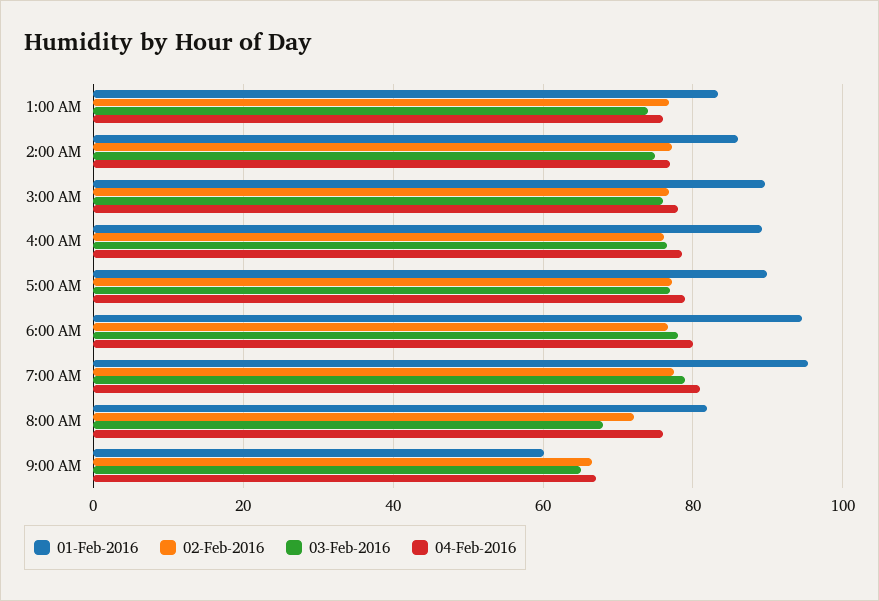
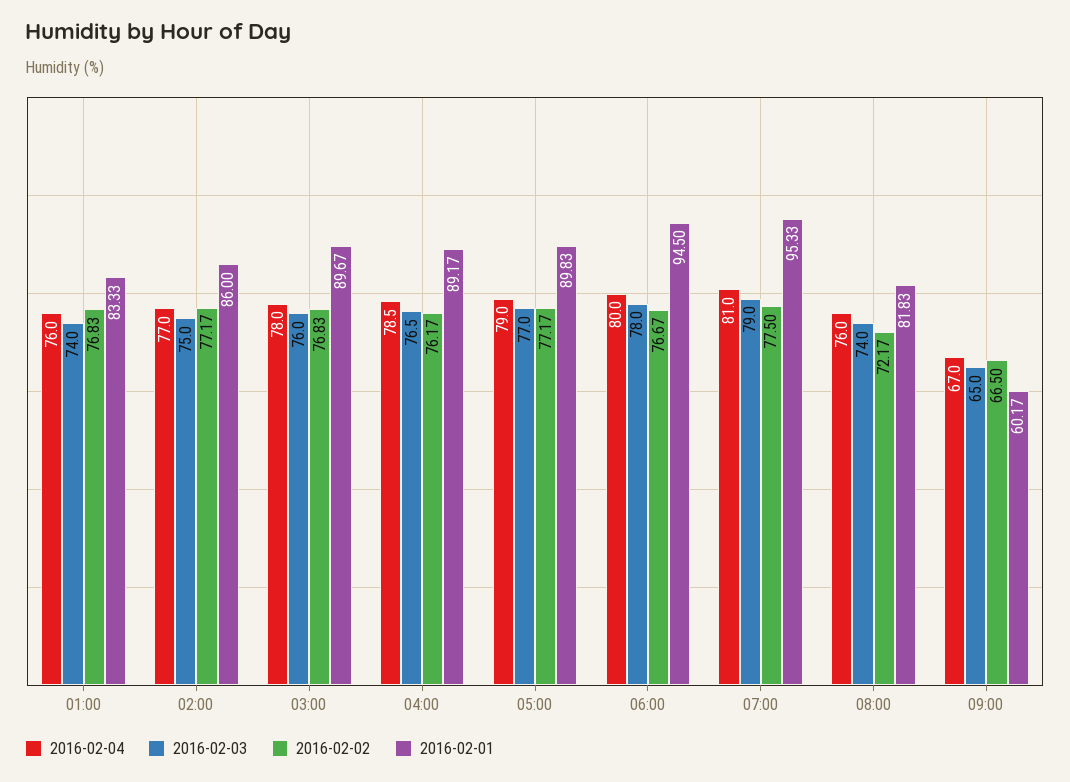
  {
    "01-Feb-2016": {
      "1:00 AM": 83.33,
      "2:00 AM": 86,
      "3:00 AM": 89.67,
      "4:00 AM": 89.17,
      "5:00 AM": 89.83,
      "6:00 AM": 94.5,
      "7:00 AM": 95.33,
      "8:00 AM": 81.83,
      "9:00 AM": 60.17
    },
    "02-Feb-2016": {
      "1:00 AM": 76.83,
      "2:00 AM": 77.17,
      "3:00 AM": 76.83,
      "4:00 AM": 76.17,
      "5:00 AM": 77.17,
      "6:00 AM": 76.67,
      "7:00 AM": 77.5,
      "8:00 AM": 72.17,
      "9:00 AM": 66.5
    },
    "03-Feb-2016": {
      "1:00 AM": 74,
      "2:00 AM": 75,
      "3:00 AM": 76,
      "4:00 AM": 76.5,
      "5:00 AM": 77,
      "6:00 AM": 78,
      "7:00 AM": 79,
-     "8:00 AM": 68,
+     "8:00 AM": 74,
      "9:00 AM": 65
    },
    "04-Feb-2016": {
      "1:00 AM": 76,
      "2:00 AM": 77,
      "3:00 AM": 78,
      "4:00 AM": 78.5,
      "5:00 AM": 79,
      "6:00 AM": 80,
      "7:00 AM": 81,
      "8:00 AM": 76,
      "9:00 AM": 67
    }
  }

